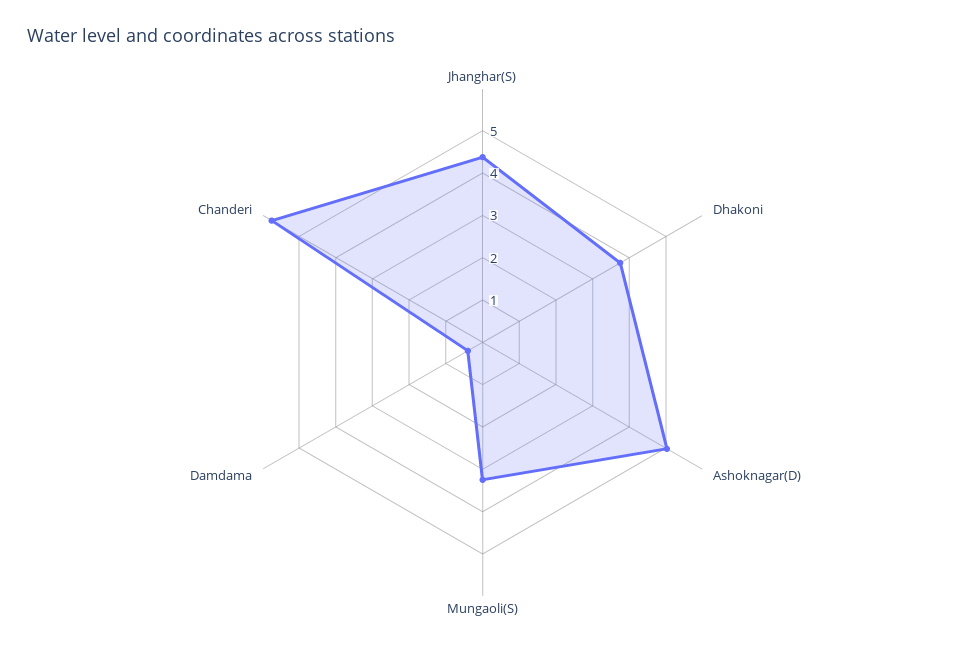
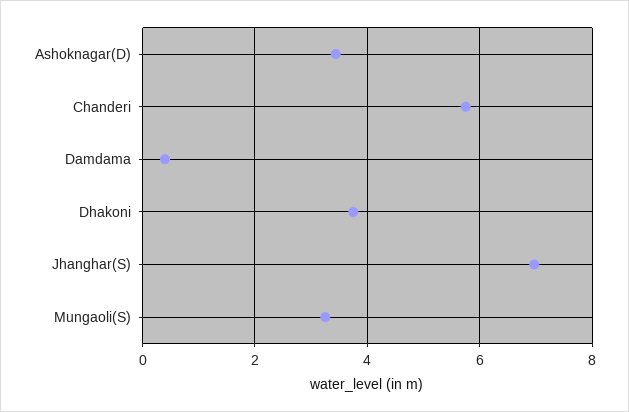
  {
-   "Jhanghar(S)": 4.4,
+   "Jhanghar(S)": 7,
    "Dhakoni": 3.8,
-   "Ashoknagar(D)": 5,
+   "Ashoknagar(D)": 3.4,
    "Mungaoli(S)": 3.2,
    "Damdama": 0.4,
    "Chanderi": 5.8
  }

